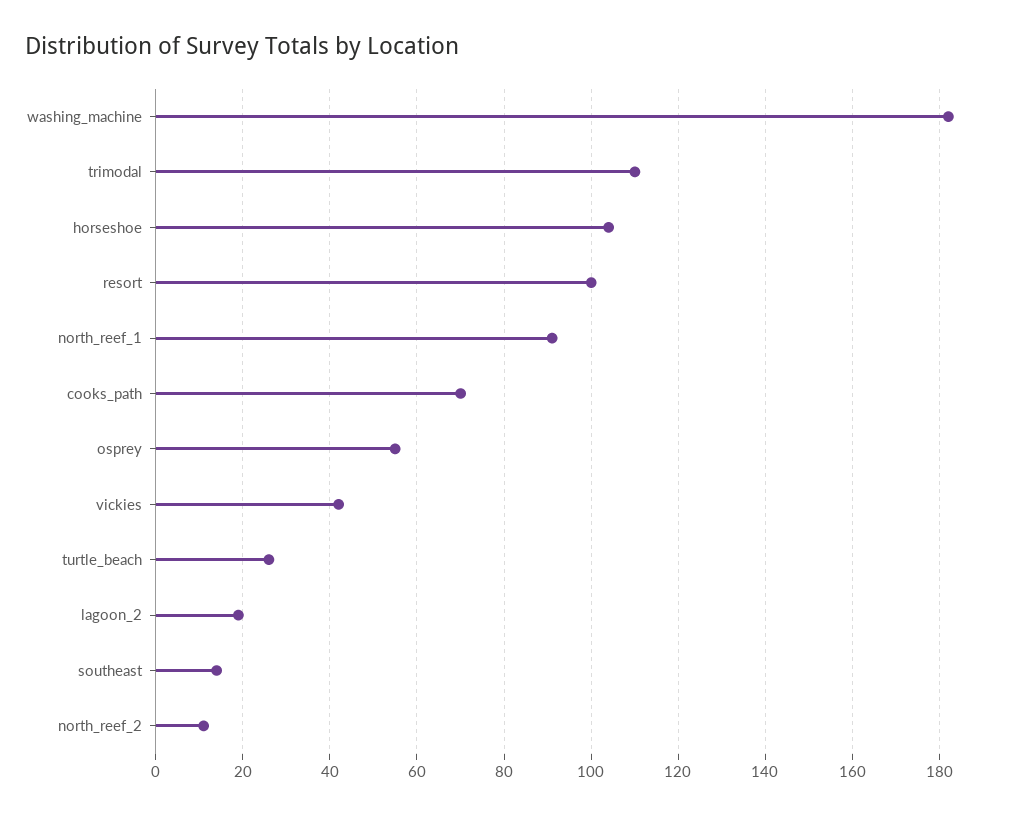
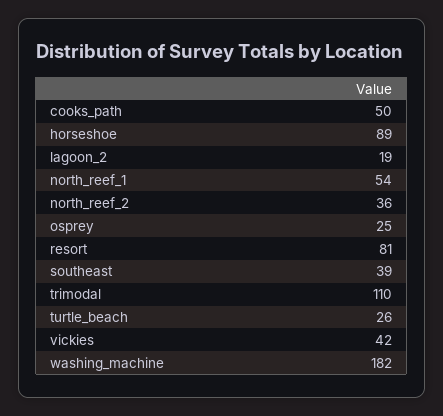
  {
    "washing_machine": 182,
    "trimodal": 110,
-   "horseshoe": 105,
+   "horseshoe": 89,
-   "resort": 100,
+   "resort": 81,
-   "north_reef_1": 90,
+   "north_reef_1": 54,
-   "cooks_path": 70,
+   "cooks_path": 50,
-   "osprey": 55,
+   "osprey": 25,
    "vickies": 42,
    "turtle_beach": 26,
    "lagoon_2": 19,
-   "southeast": 15,
+   "southeast": 39,
-   "north_reef_2": 10
+   "north_reef_2": 36
  }

